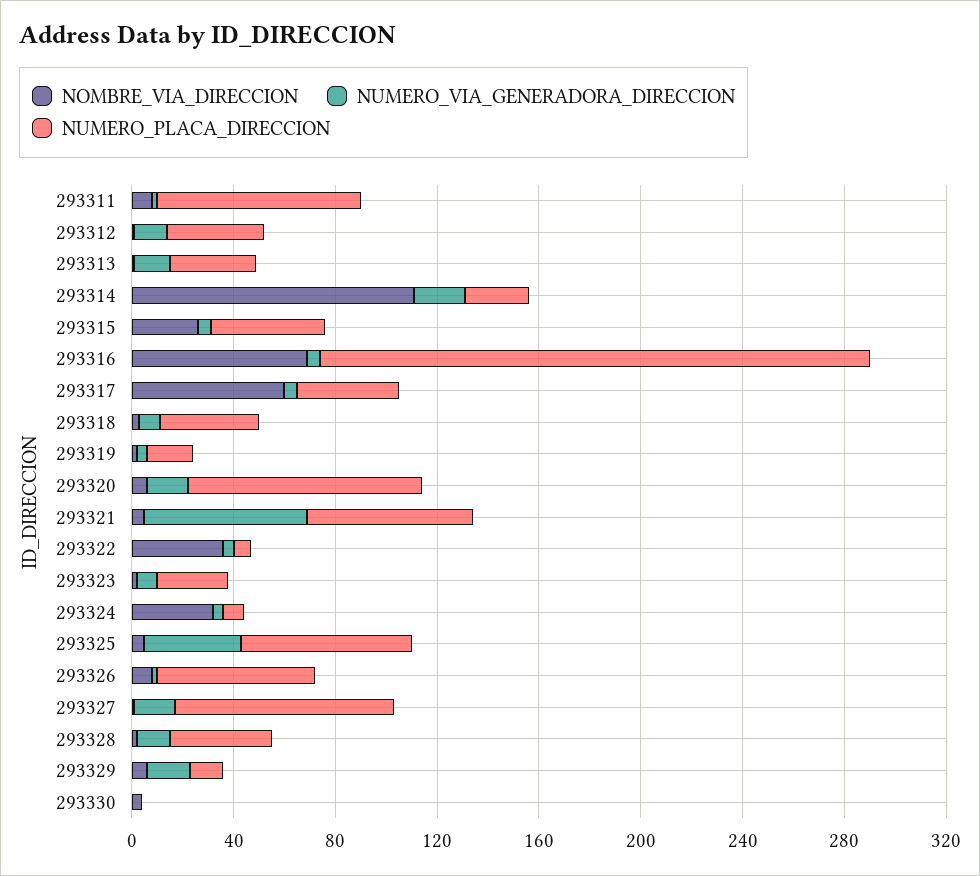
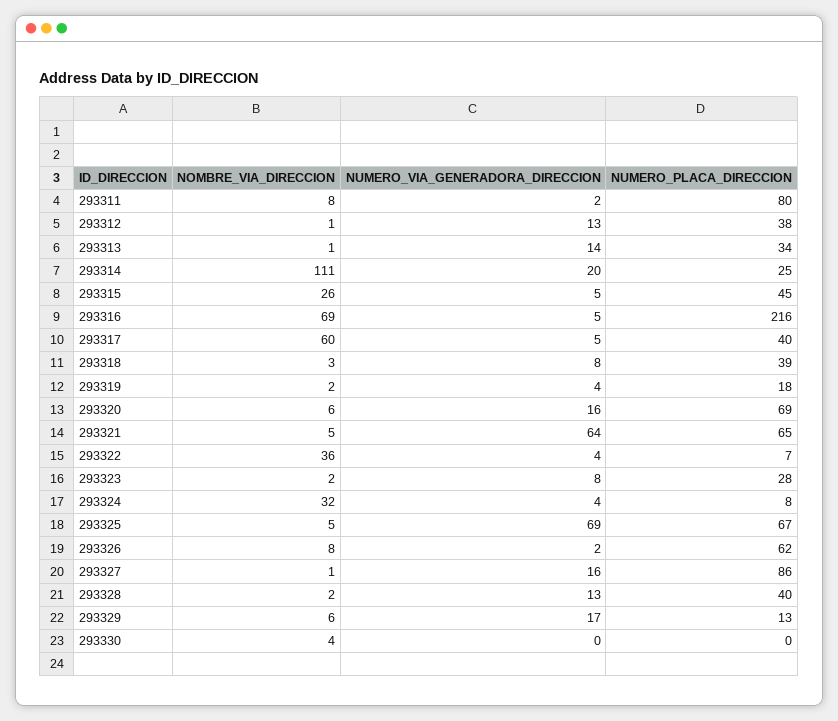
  {
    "NOMBRE_VIA_DIRECCION": {
      "293311": 8,
      "293312": 1,
      "293313": 1,
      "293314": 111,
      "293315": 26,
      "293316": 69,
      "293317": 60,
      "293318": 3,
      "293319": 2,
      "293320": 6,
      "293321": 5,
      "293322": 36,
      "293323": 2,
      "293324": 32,
      "293325": 5,
      "293326": 8,
      "293327": 1,
      "293328": 2,
      "293329": 6,
      "293330": 4
    },
    "NUMERO_VIA_GENERADORA_DIRECCION": {
      "293311": 2,
      "293312": 13,
      "293313": 14,
      "293314": 20,
      "293315": 5,
      "293316": 5,
      "293317": 5,
      "293318": 8,
      "293319": 4,
      "293320": 16,
      "293321": 64,
      "293322": 4,
      "293323": 8,
      "293324": 4,
-     "293325": 40,
+     "293325": 69,
      "293326": 2,
      "293327": 16,
      "293328": 13,
      "293329": 17,
      "293330": 0
    },
    "NUMERO_PLACA_DIRECCION": {
      "293311": 80,
      "293312": 38,
      "293313": 34,
      "293314": 25,
      "293315": 45,
      "293316": 216,
      "293317": 40,
      "293318": 39,
      "293319": 18,
-     "293320": 90,
+     "293320": 69,
      "293321": 65,
      "293322": 7,
      "293323": 28,
      "293324": 8,
      "293325": 67,
      "293326": 62,
      "293327": 86,
      "293328": 40,
      "293329": 13,
      "293330": 0
    }
  }

